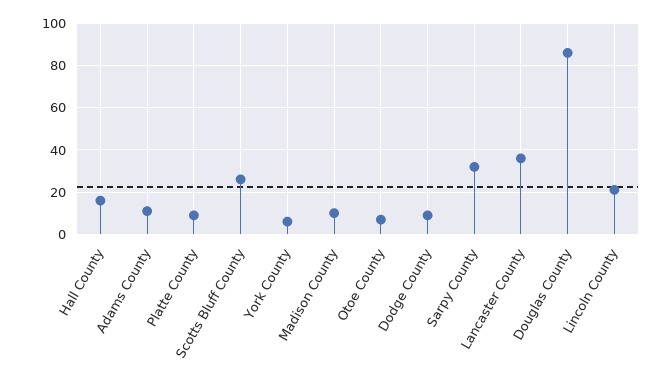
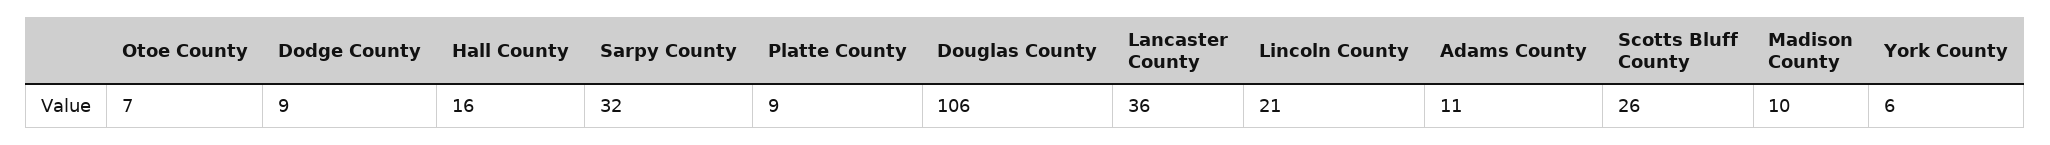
  {
    "Hall County": 16,
    "Adams County": 11,
    "Platte County": 9,
    "Scotts Bluff County": 26,
    "York County": 6,
    "Madison County": 10,
    "Otoe County": 7,
    "Dodge County": 9,
    "Sarpy County": 32,
    "Lancaster County": 36,
-   "Douglas County": 85,
+   "Douglas County": 106,
    "Lincoln County": 21
  }

